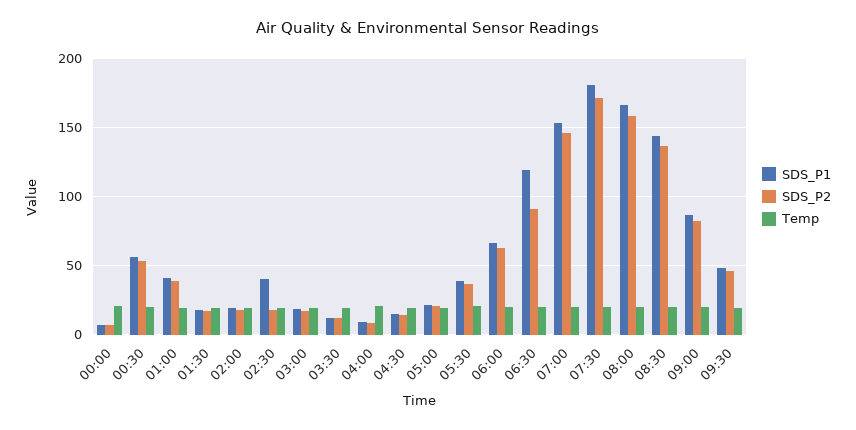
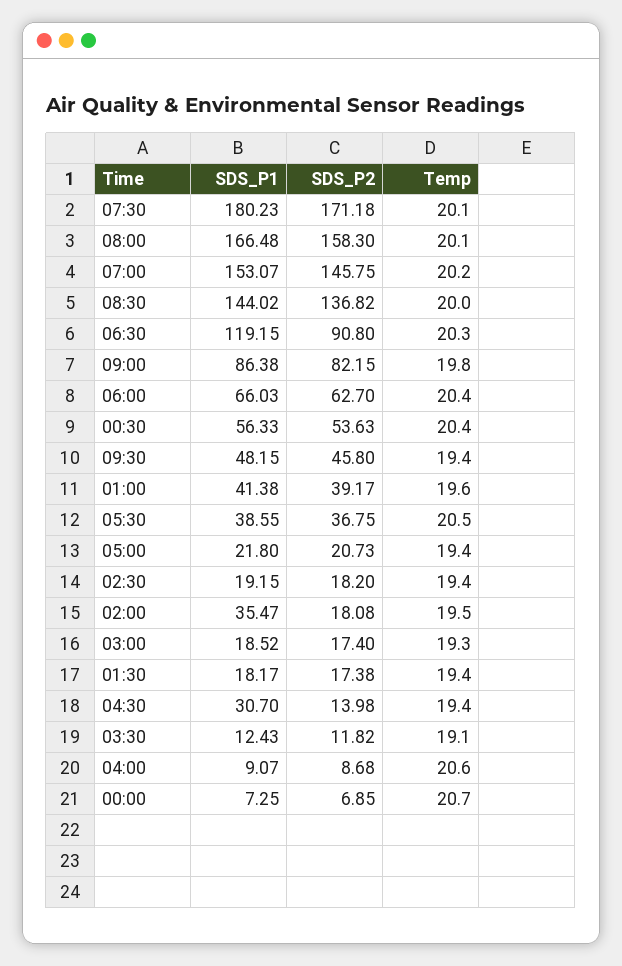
  {
    "SDS_P1": {
      "00:00": 7.25,
      "00:30": 56.33,
      "01:00": 41.38,
      "01:30": 18.17,
-     "02:00": 20,
+     "02:00": 35.47,
-     "02:30": 40,
+     "02:30": 19.15,
      "03:00": 18.52,
      "03:30": 12.43,
      "04:00": 9.07,
-     "04:30": 15,
+     "04:30": 30.7,
      "05:00": 21.8,
      "05:30": 38.55,
      "06:00": 66.03,
      "06:30": 119.15,
      "07:00": 153.07,
      "07:30": 180.23,
      "08:00": 166.48,
      "08:30": 144.02,
      "09:00": 86.38,
      "09:30": 48.15
    },
    "SDS_P2": {
      "00:00": 6.85,
      "00:30": 53.63,
      "01:00": 39.17,
      "01:30": 17.38,
      "02:00": 18.08,
      "02:30": 18.2,
      "03:00": 17.4,
      "03:30": 11.82,
      "04:00": 8.68,
      "04:30": 13.98,
      "05:00": 20.73,
      "05:30": 36.75,
      "06:00": 62.7,
      "06:30": 90.8,
      "07:00": 145.75,
      "07:30": 171.18,
      "08:00": 158.3,
      "08:30": 136.82,
      "09:00": 82.15,
      "09:30": 45.8
    },
    "Temp": {
      "00:00": 20.7,
      "00:30": 20.4,
      "01:00": 19.6,
      "01:30": 19.4,
      "02:00": 19.5,
      "02:30": 19.4,
      "03:00": 19.3,
      "03:30": 19.1,
      "04:00": 20.6,
      "04:30": 19.4,
      "05:00": 19.4,
      "05:30": 20.5,
      "06:00": 20.4,
      "06:30": 20.3,
      "07:00": 20.2,
      "07:30": 20.1,
      "08:00": 20.1,
      "08:30": 20,
      "09:00": 19.8,
      "09:30": 19.4
    }
  }

